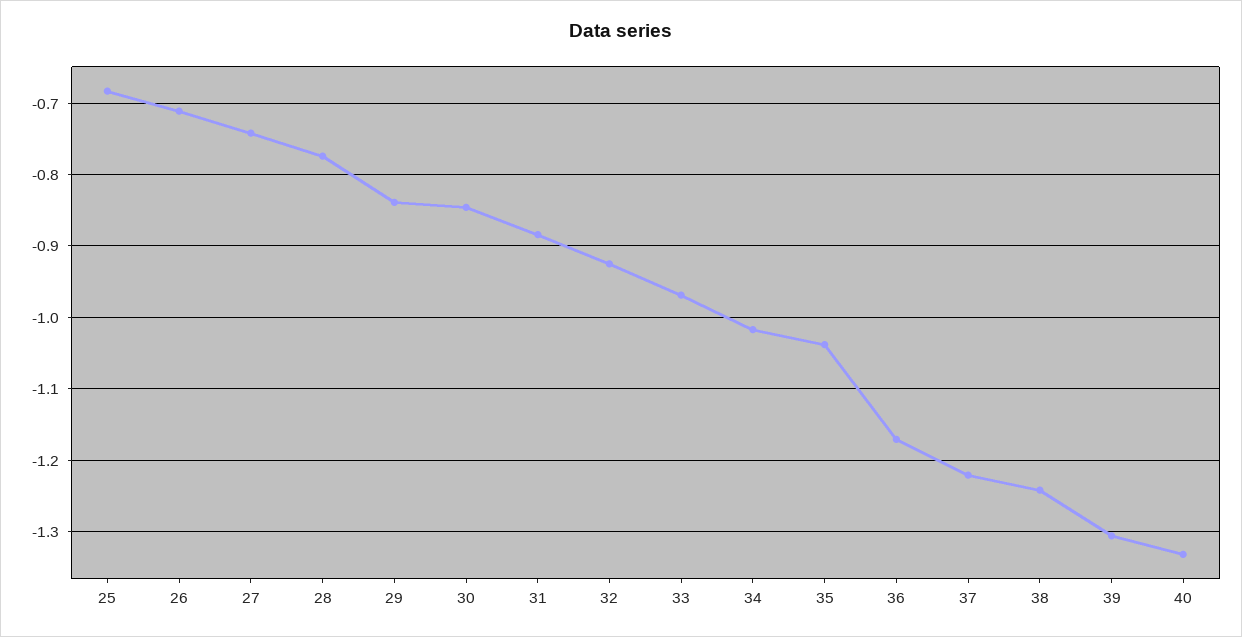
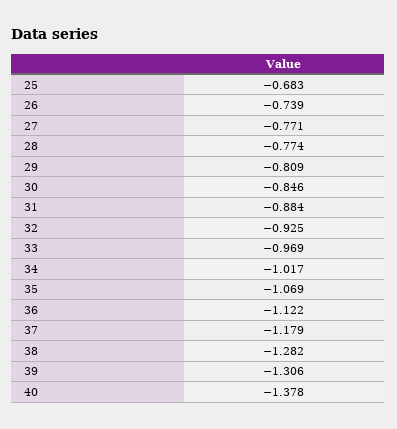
  {
    "25": -0.683,
-   "26": -0.71,
+   "26": -0.739,
-   "27": -0.74,
+   "27": -0.771,
    "28": -0.774,
-   "29": -0.84,
+   "29": -0.809,
    "30": -0.846,
    "31": -0.884,
    "32": -0.925,
    "33": -0.969,
    "34": -1.017,
-   "35": -1.04,
+   "35": -1.069,
-   "36": -1.17,
+   "36": -1.122,
-   "37": -1.22,
+   "37": -1.179,
-   "38": -1.24,
+   "38": -1.282,
    "39": -1.306,
-   "40": -1.33
+   "40": -1.378
  }

